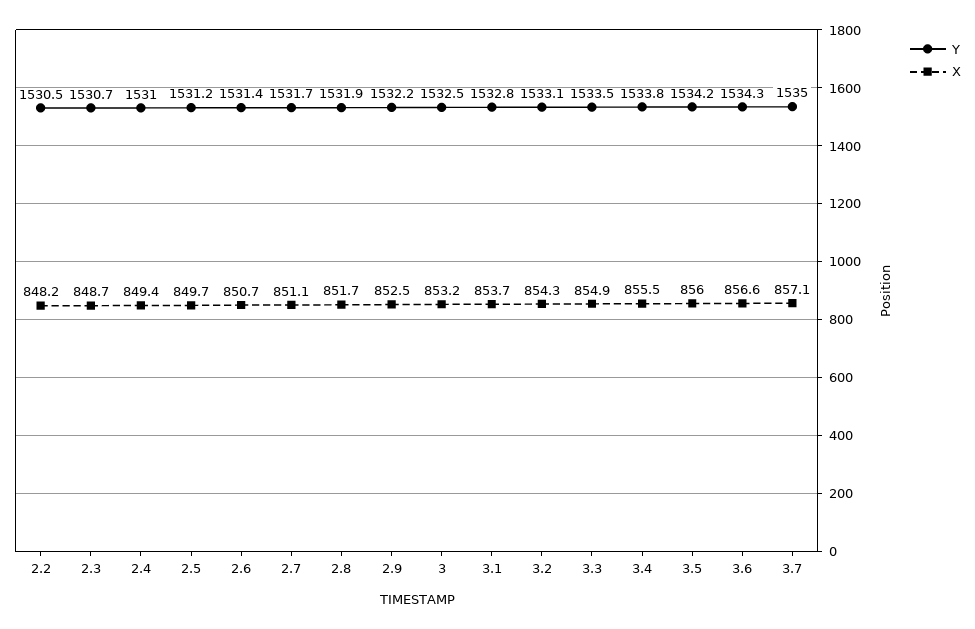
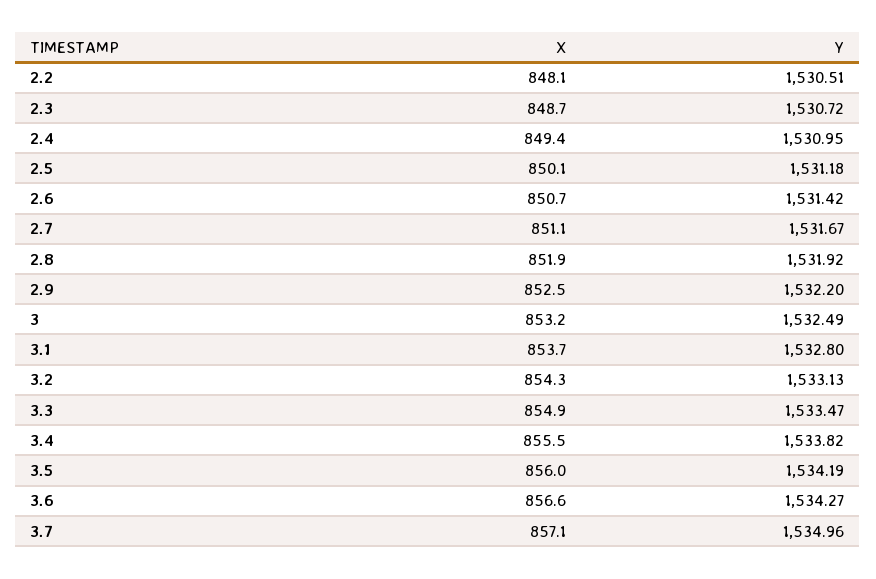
  {
    "Y": {
      "2.2": 1530.51,
      "2.3": 1530.72,
      "2.4": 1530.95,
      "2.5": 1531.18,
      "2.6": 1531.42,
      "2.7": 1531.67,
      "2.8": 1531.92,
      "2.9": 1532.2,
      "3": 1532.49,
      "3.1": 1532.8,
      "3.2": 1533.13,
      "3.3": 1533.47,
      "3.4": 1533.82,
      "3.5": 1534.19,
      "3.6": 1534.27,
      "3.7": 1534.96
    },
    "X": {
-     "2.2": 848.2,
+     "2.2": 848.1,
      "2.3": 848.7,
      "2.4": 849.4,
-     "2.5": 849.7,
+     "2.5": 850.1,
      "2.6": 850.7,
      "2.7": 851.1,
-     "2.8": 851.7,
+     "2.8": 851.9,
      "2.9": 852.5,
      "3": 853.2,
      "3.1": 853.7,
      "3.2": 854.3,
      "3.3": 854.9,
      "3.4": 855.5,
      "3.5": 856,
      "3.6": 856.6,
      "3.7": 857.1
    }
  }

